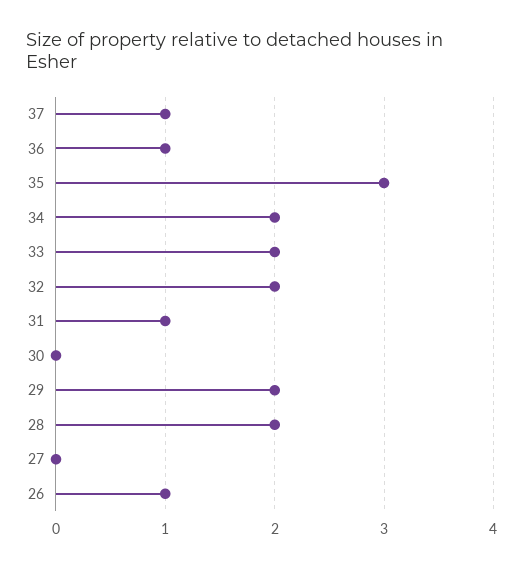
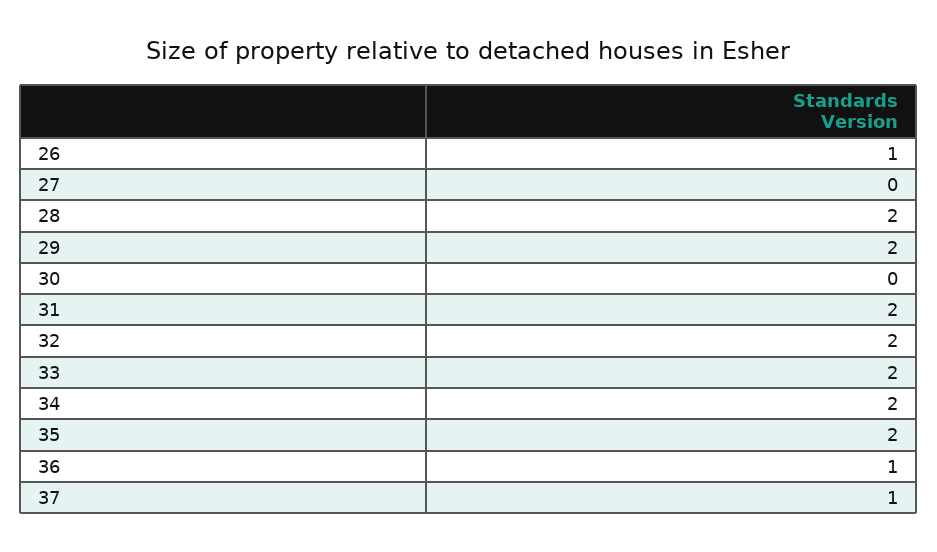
  {
    "37": 1,
    "36": 1,
-   "35": 3,
+   "35": 2,
    "34": 2,
    "33": 2,
    "32": 2,
-   "31": 1,
+   "31": 2,
    "30": 0,
    "29": 2,
    "28": 2,
    "27": 0,
    "26": 1
  }

